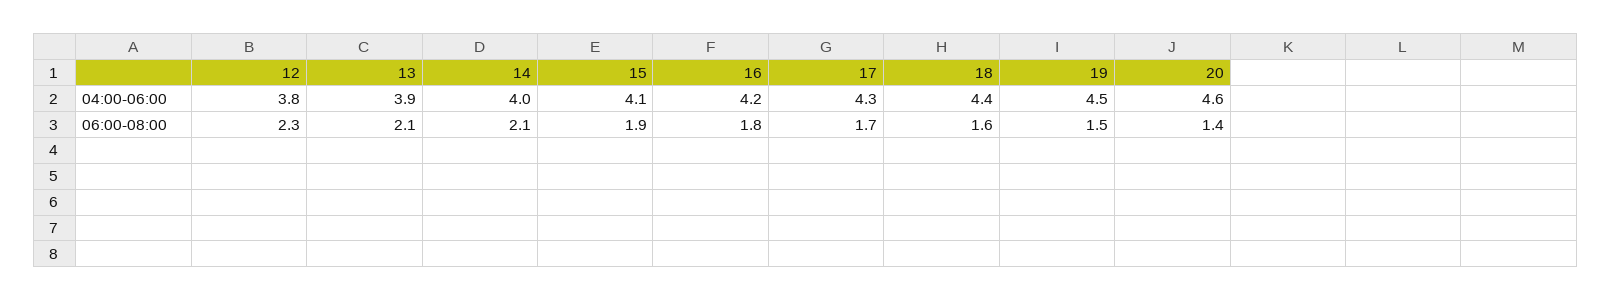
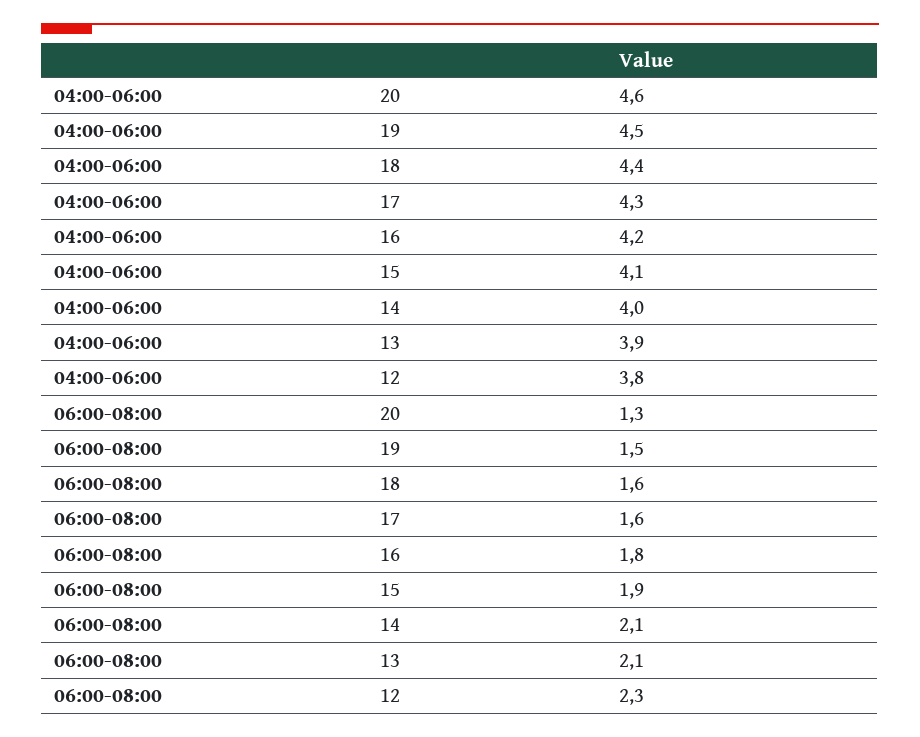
  {
    "12": {
      "04:00-06:00": 3.8,
      "06:00-08:00": 2.3
    },
    "13": {
      "04:00-06:00": 3.9,
      "06:00-08:00": 2.1
    },
    "14": {
      "04:00-06:00": 4,
      "06:00-08:00": 2.1
    },
    "15": {
      "04:00-06:00": 4.1,
      "06:00-08:00": 1.9
    },
    "16": {
      "04:00-06:00": 4.2,
      "06:00-08:00": 1.8
    },
    "17": {
      "04:00-06:00": 4.3,
-     "06:00-08:00": 1.7
+     "06:00-08:00": 1.6
    },
    "18": {
      "04:00-06:00": 4.4,
      "06:00-08:00": 1.6
    },
    "19": {
      "04:00-06:00": 4.5,
      "06:00-08:00": 1.5
    },
    "20": {
      "04:00-06:00": 4.6,
-     "06:00-08:00": 1.4
+     "06:00-08:00": 1.3
    }
  }

